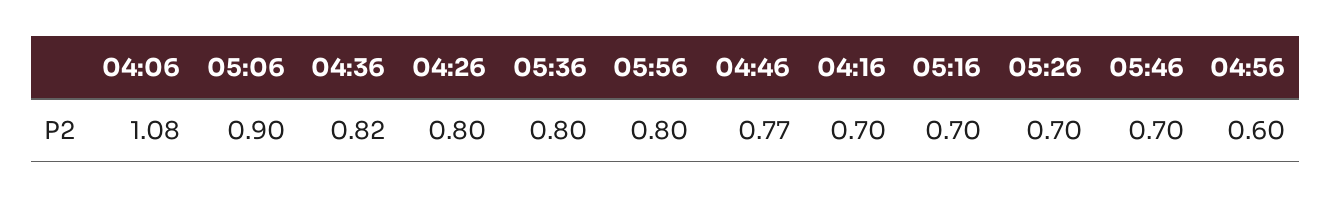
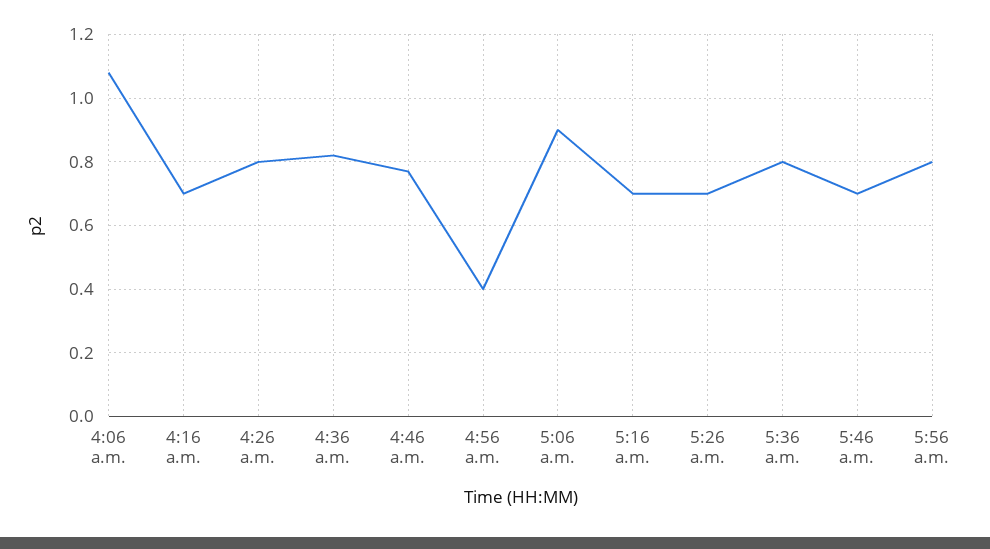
  {
    "04:06": 1.08,
    "05:06": 0.9,
    "04:36": 0.82,
    "04:26": 0.8,
    "05:36": 0.8,
    "05:56": 0.8,
    "04:46": 0.77,
    "04:16": 0.7,
    "05:16": 0.7,
    "05:26": 0.7,
    "05:46": 0.7,
-   "04:56": 0.6
+   "04:56": 0.4
  }

